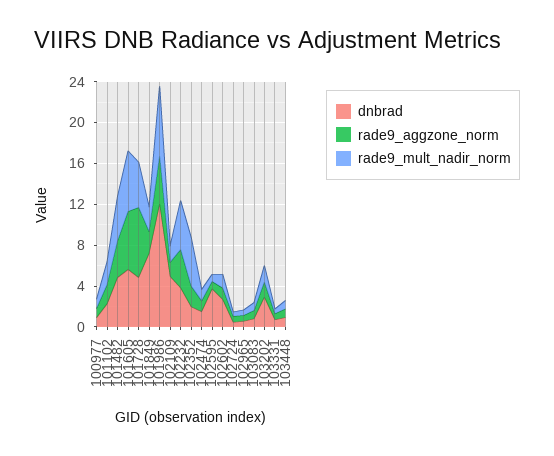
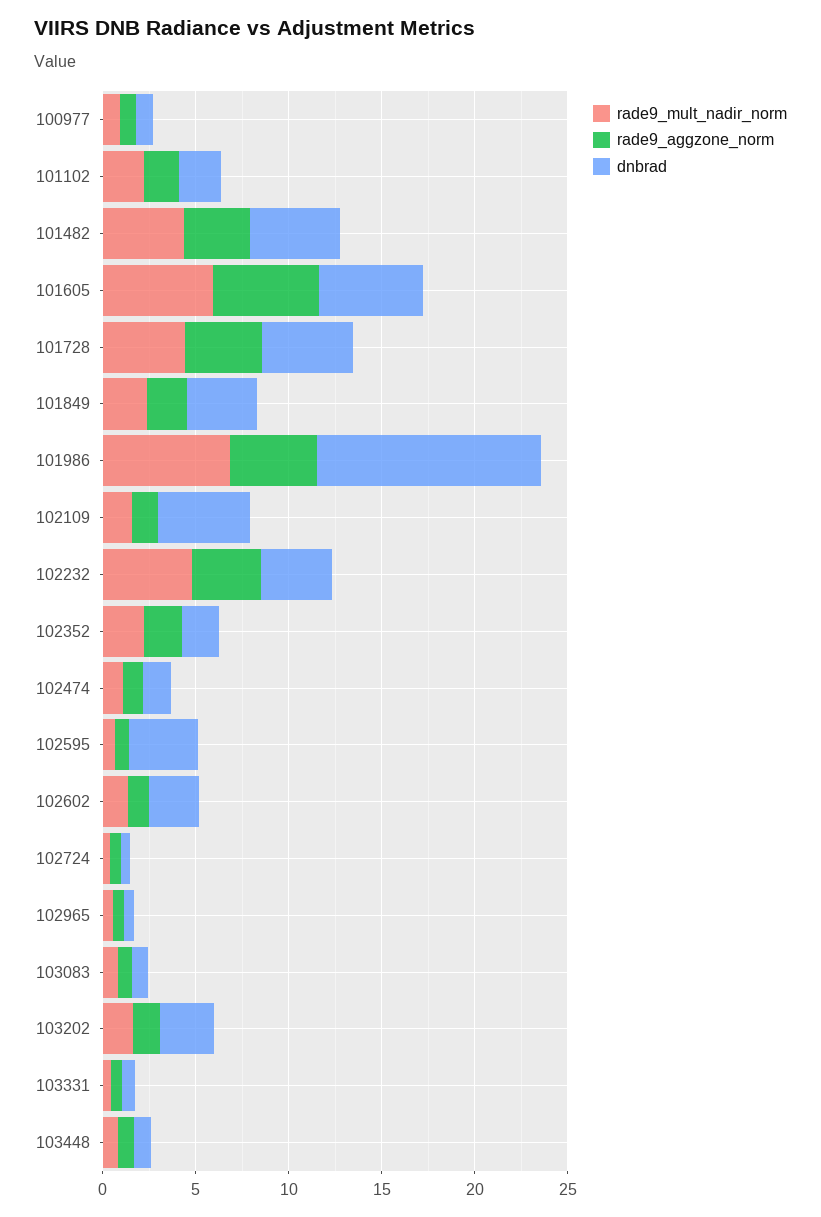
  {
    "dnbrad": {
      "100977": 1,
      "101102": 2,
      "101482": 5,
      "101605": 6,
      "101728": 5,
-     "101849": 7,
+     "101849": 4,
      "101986": 12,
      "102109": 5,
      "102232": 4,
      "102352": 2,
      "102474": 2,
      "102595": 4,
      "102602": 3,
      "102724": 0,
      "102965": 1,
      "103083": 1,
      "103202": 3,
      "103331": 1,
      "103448": 1
    },
    "rade9_aggzone_norm": {
      "100977": 1,
      "101102": 2,
      "101482": 4,
      "101605": 6,
-     "101728": 7,
+     "101728": 4,
      "101849": 2,
      "101986": 5,
      "102109": 1,
      "102232": 4,
      "102352": 2,
      "102474": 1,
      "102595": 1,
      "102602": 1,
      "102724": 1,
      "102965": 1,
      "103083": 1,
      "103202": 1,
      "103331": 1,
      "103448": 1
    },
    "rade9_mult_nadir_norm": {
      "100977": 1,
      "101102": 2,
      "101482": 4,
      "101605": 6,
      "101728": 4,
      "101849": 2,
      "101986": 7,
      "102109": 2,
      "102232": 5,
-     "102352": 5,
+     "102352": 2,
      "102474": 1,
      "102595": 1,
      "102602": 1,
      "102724": 0,
      "102965": 1,
      "103083": 1,
      "103202": 2,
      "103331": 0,
      "103448": 1
    }
  }

